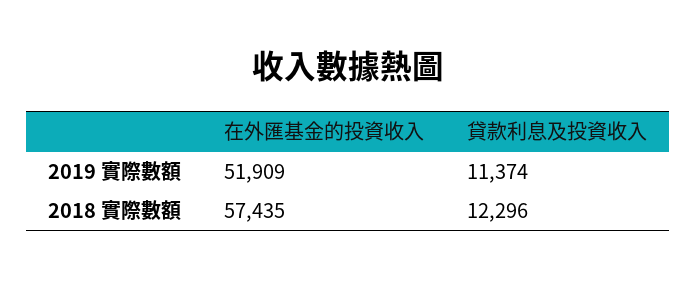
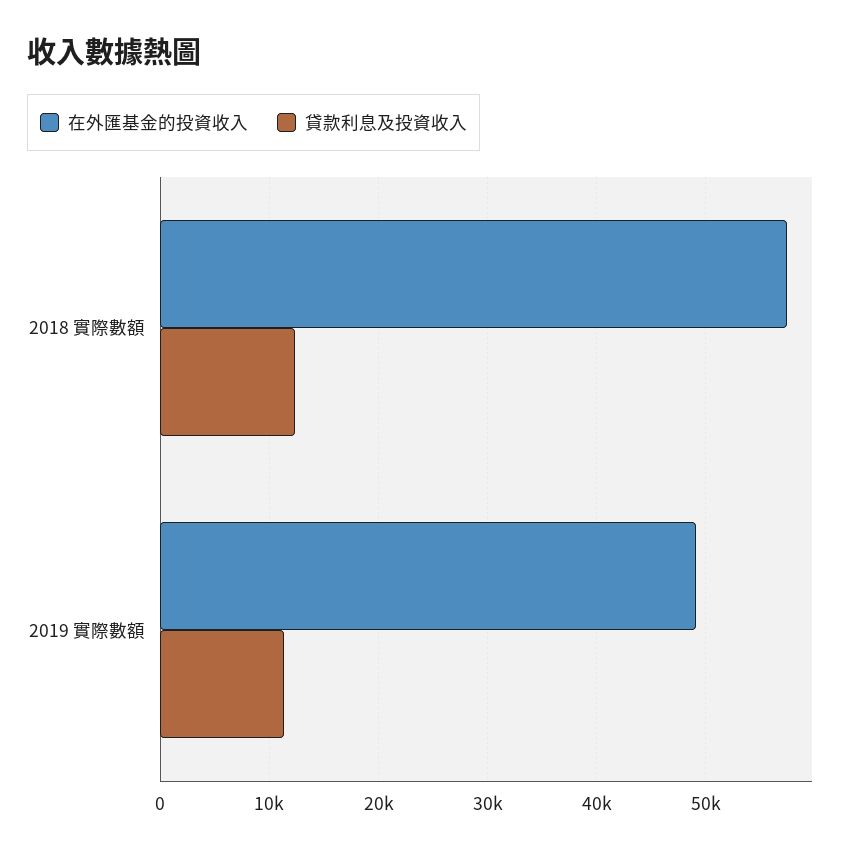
  {
    "在外匯基金的投資收入": {
-     "2019 實際數額": 51909,
+     "2019 實際數額": 49000,
      "2018 實際數額": 57435
    },
    "貸款利息及投資收入": {
      "2019 實際數額": 11374,
      "2018 實際數額": 12296
    }
  }

